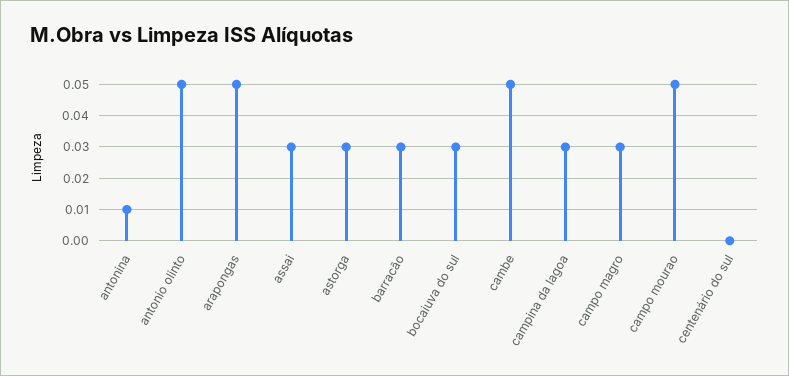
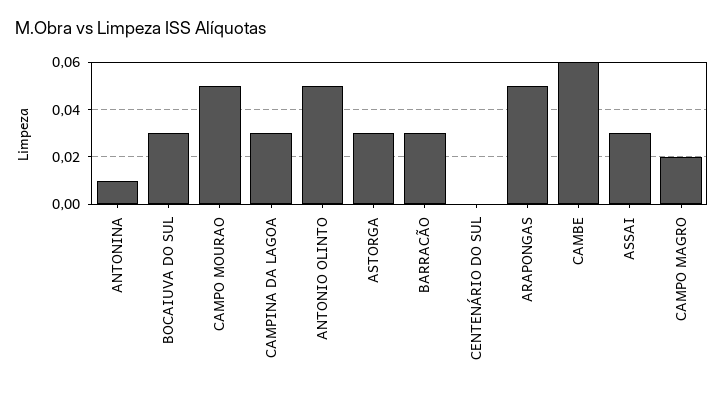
  {
    "antonina": 0.01,
    "antonio olinto": 0.05,
    "arapongas": 0.05,
    "assai": 0.03,
    "astorga": 0.03,
    "barracão": 0.03,
    "bocaiuva do sul": 0.03,
-   "cambe": 0.05,
+   "cambe": 0.06,
    "campina da lagoa": 0.03,
-   "campo magro": 0.03,
+   "campo magro": 0.02,
    "campo mourao": 0.05,
    "centenário do sul": 0
  }

